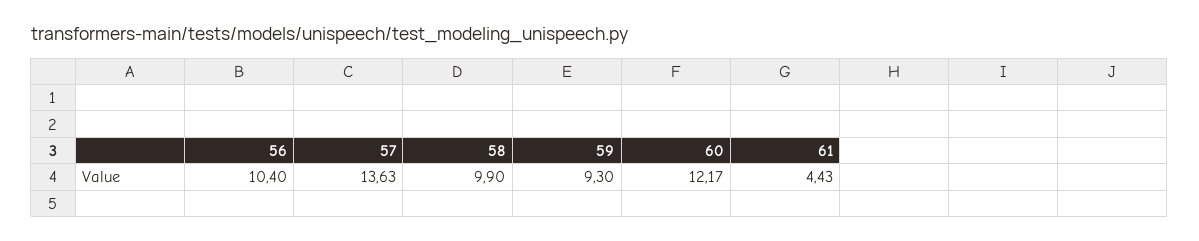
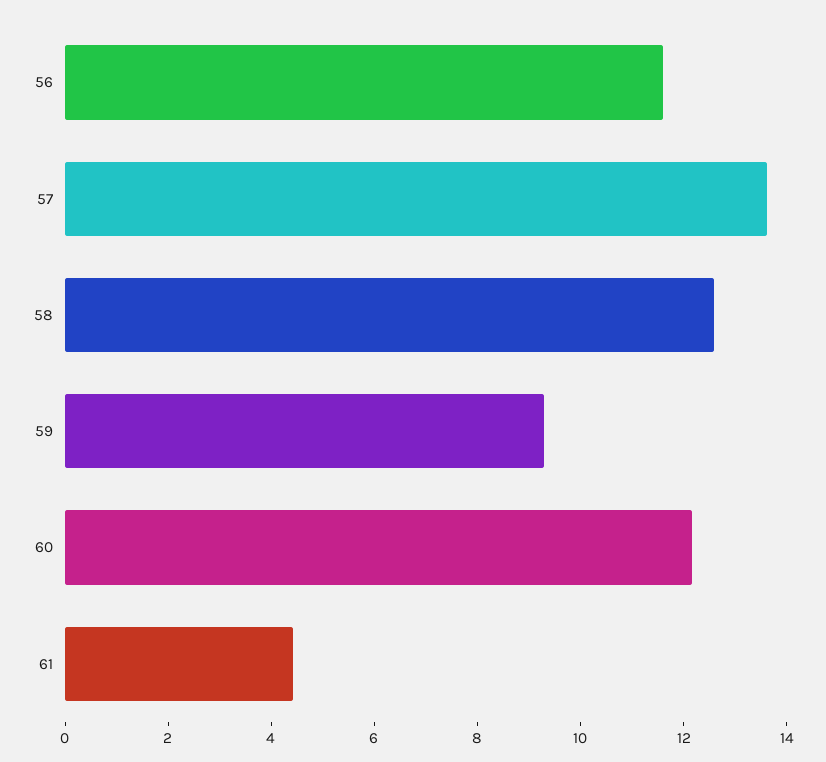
  {
-   "56": 10.4,
+   "56": 11.5,
    "57": 13.63,
-   "58": 9.9,
+   "58": 12.5,
    "59": 9.3,
    "60": 12.17,
    "61": 4.43
  }

